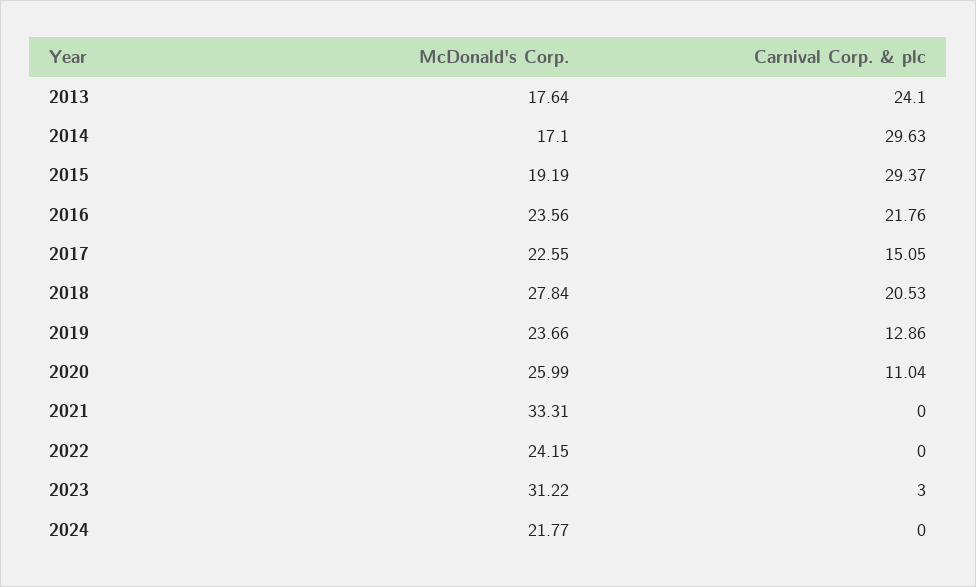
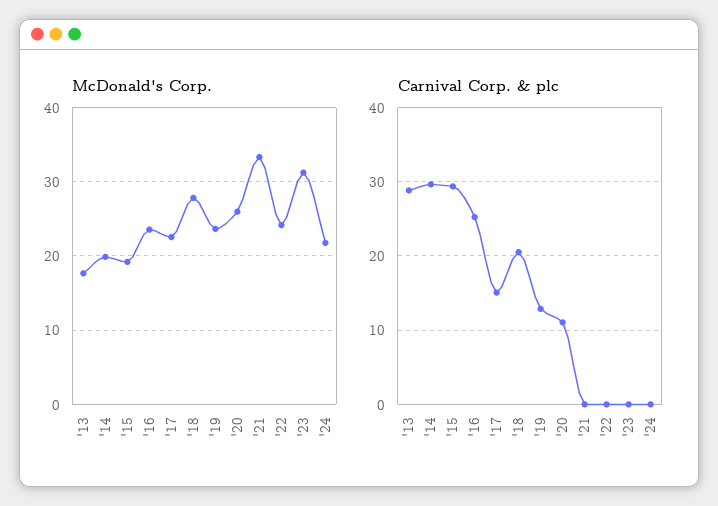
  {
    "McDonald's Corp.": {
      "2013": 17.64,
-     "2014": 17.1,
+     "2014": 20,
      "2015": 19.19,
      "2016": 23.56,
      "2017": 22.55,
      "2018": 27.84,
      "2019": 23.66,
      "2020": 25.99,
      "2021": 33.31,
      "2022": 24.15,
      "2023": 31.22,
      "2024": 21.77
    },
    "Carnival Corp. & plc": {
-     "2013": 24.1,
+     "2013": 29,
      "2014": 29.63,
      "2015": 29.37,
-     "2016": 21.76,
+     "2016": 25,
      "2017": 15.05,
      "2018": 20.53,
      "2019": 12.86,
      "2020": 11.04,
      "2021": 0,
      "2022": 0,
-     "2023": 3,
+     "2023": 0,
      "2024": 0
    }
  }

